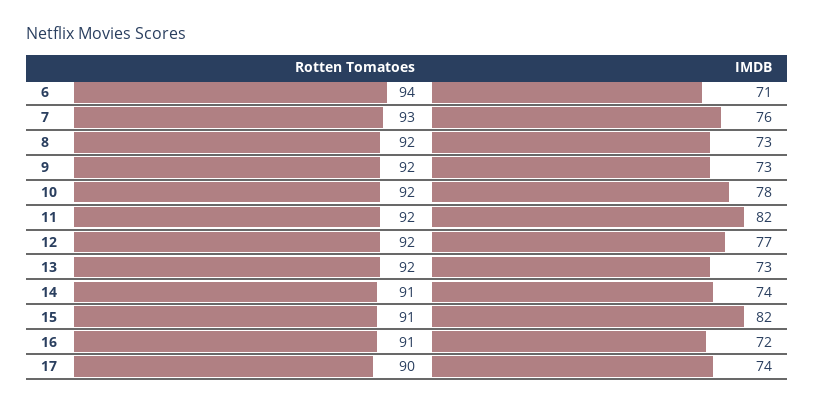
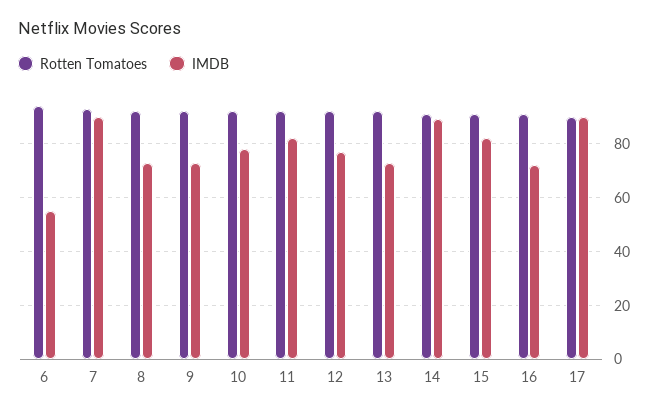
  {
    "Rotten Tomatoes": {
      "6": 94,
      "7": 93,
      "8": 92,
      "9": 92,
      "10": 92,
      "11": 92,
      "12": 92,
      "13": 92,
      "14": 91,
      "15": 91,
      "16": 91,
      "17": 90
    },
    "IMDB": {
-     "6": 71,
+     "6": 55,
-     "7": 76,
+     "7": 90,
      "8": 73,
      "9": 73,
      "10": 78,
      "11": 82,
      "12": 77,
      "13": 73,
-     "14": 74,
+     "14": 90,
      "15": 82,
      "16": 72,
-     "17": 74
+     "17": 90
    }
  }

